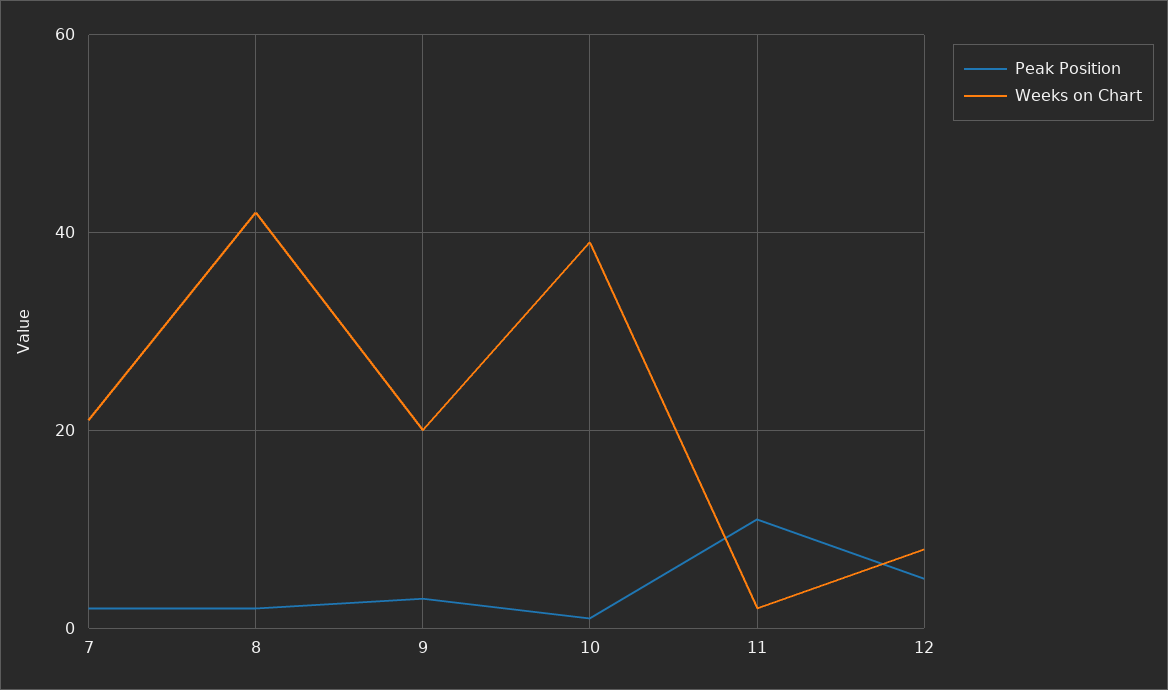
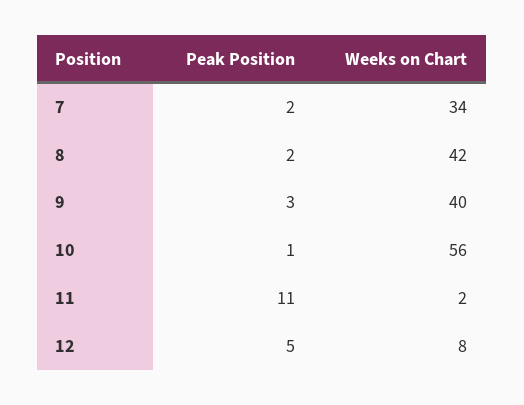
  {
    "Peak Position": {
      "7": 2,
      "8": 2,
      "9": 3,
      "10": 1,
      "11": 11,
      "12": 5
    },
    "Weeks on Chart": {
-     "7": 20,
+     "7": 34,
      "8": 42,
-     "9": 20,
+     "9": 40,
-     "10": 40,
+     "10": 56,
      "11": 2,
      "12": 8
    }
  }

